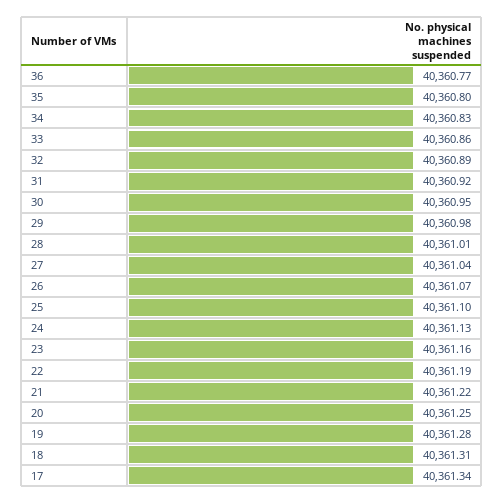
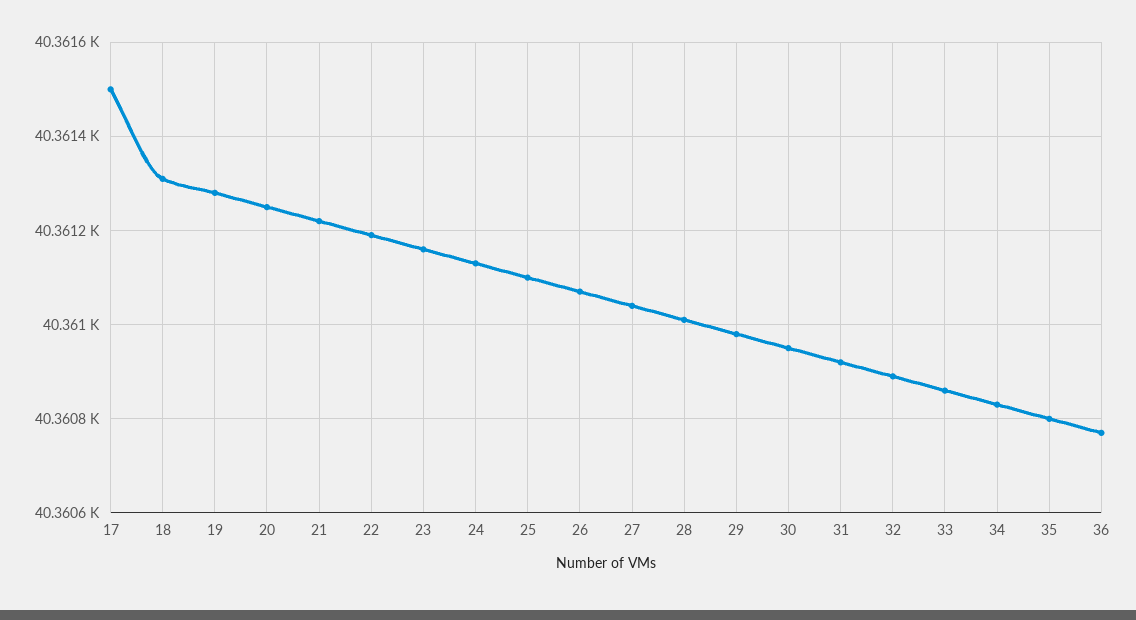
  {
    "36": 40360.77,
    "35": 40360.8,
    "34": 40360.83,
    "33": 40360.86,
    "32": 40360.89,
    "31": 40360.92,
    "30": 40360.95,
    "29": 40360.98,
    "28": 40361.01,
    "27": 40361.04,
    "26": 40361.07,
    "25": 40361.1,
    "24": 40361.13,
    "23": 40361.16,
    "22": 40361.19,
    "21": 40361.22,
    "20": 40361.25,
    "19": 40361.28,
    "18": 40361.31,
-   "17": 40361.34
+   "17": 40361.5
  }

